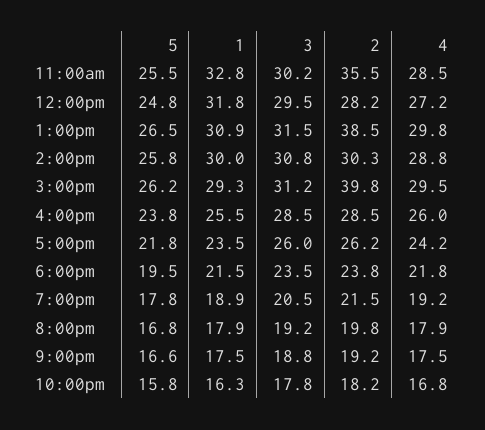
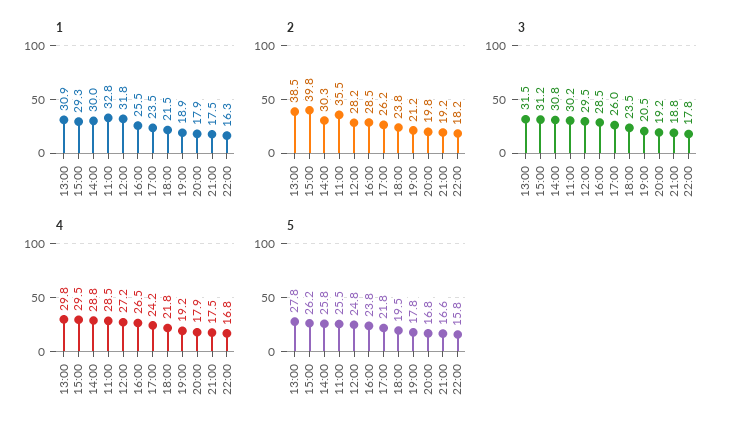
  {
    "5": {
      "11:00am": 25.5,
      "12:00pm": 24.8,
-     "1:00pm": 26.5,
+     "1:00pm": 27.8,
      "2:00pm": 25.8,
      "3:00pm": 26.2,
      "4:00pm": 23.8,
      "5:00pm": 21.8,
      "6:00pm": 19.5,
      "7:00pm": 17.8,
      "8:00pm": 16.8,
      "9:00pm": 16.6,
      "10:00pm": 15.8
    },
    "1": {
      "11:00am": 32.8,
      "12:00pm": 31.8,
      "1:00pm": 30.9,
      "2:00pm": 30,
      "3:00pm": 29.3,
      "4:00pm": 25.5,
      "5:00pm": 23.5,
      "6:00pm": 21.5,
      "7:00pm": 18.9,
      "8:00pm": 17.9,
      "9:00pm": 17.5,
      "10:00pm": 16.3
    },
    "3": {
      "11:00am": 30.2,
      "12:00pm": 29.5,
      "1:00pm": 31.5,
      "2:00pm": 30.8,
      "3:00pm": 31.2,
      "4:00pm": 28.5,
      "5:00pm": 26,
      "6:00pm": 23.5,
      "7:00pm": 20.5,
      "8:00pm": 19.2,
      "9:00pm": 18.8,
      "10:00pm": 17.8
    },
    "2": {
      "11:00am": 35.5,
      "12:00pm": 28.2,
      "1:00pm": 38.5,
      "2:00pm": 30.3,
      "3:00pm": 39.8,
      "4:00pm": 28.5,
      "5:00pm": 26.2,
      "6:00pm": 23.8,
-     "7:00pm": 21.5,
+     "7:00pm": 21.2,
      "8:00pm": 19.8,
      "9:00pm": 19.2,
      "10:00pm": 18.2
    },
    "4": {
      "11:00am": 28.5,
      "12:00pm": 27.2,
      "1:00pm": 29.8,
      "2:00pm": 28.8,
      "3:00pm": 29.5,
-     "4:00pm": 26,
+     "4:00pm": 26.5,
      "5:00pm": 24.2,
      "6:00pm": 21.8,
      "7:00pm": 19.2,
      "8:00pm": 17.9,
      "9:00pm": 17.5,
      "10:00pm": 16.8
    }
  }

